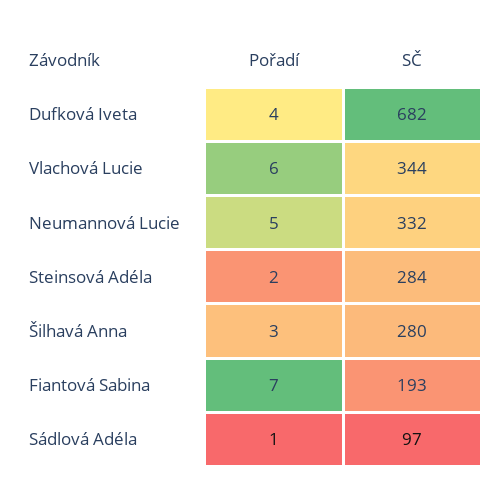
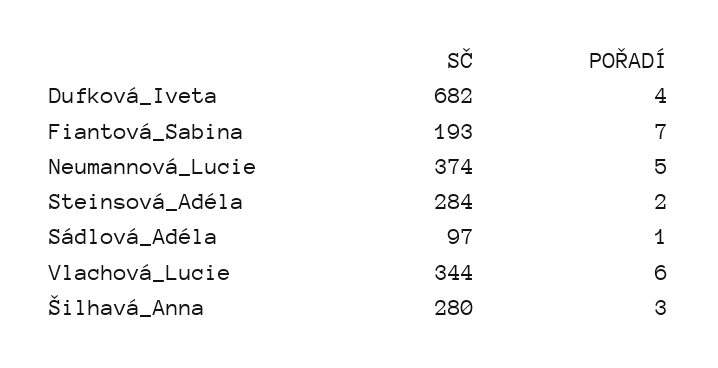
  {
    "Pořadí": {
      "Dufková Iveta": 4,
      "Vlachová Lucie": 6,
      "Neumannová Lucie": 5,
      "Steinsová Adéla": 2,
      "Šilhavá Anna": 3,
      "Fiantová Sabina": 7,
      "Sádlová Adéla": 1
    },
    "SČ": {
      "Dufková Iveta": 682,
      "Vlachová Lucie": 344,
-     "Neumannová Lucie": 332,
+     "Neumannová Lucie": 374,
      "Steinsová Adéla": 284,
      "Šilhavá Anna": 280,
      "Fiantová Sabina": 193,
      "Sádlová Adéla": 97
    }
  }

